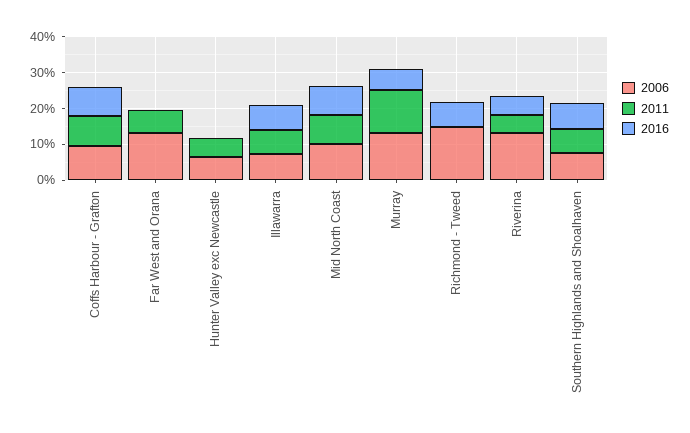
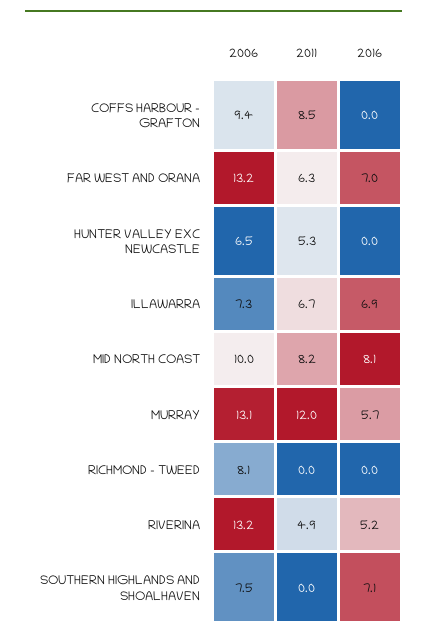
  {
    "2006": {
      "Coffs Harbour - Grafton": 9.4,
      "Far West and Orana": 13.2,
      "Hunter Valley exc Newcastle": 6.5,
      "Illawarra": 7.3,
      "Mid North Coast": 10,
      "Murray": 13.1,
-     "Richmond - Tweed": 15,
+     "Richmond - Tweed": 8.1,
      "Riverina": 13.2,
      "Southern Highlands and Shoalhaven": 7.5
    },
    "2011": {
      "Coffs Harbour - Grafton": 8.5,
      "Far West and Orana": 6.3,
      "Hunter Valley exc Newcastle": 5.3,
      "Illawarra": 6.7,
      "Mid North Coast": 8.2,
      "Murray": 12,
      "Richmond - Tweed": 0,
      "Riverina": 4.9,
-     "Southern Highlands and Shoalhaven": 7.5
+     "Southern Highlands and Shoalhaven": 0
    },
    "2016": {
-     "Coffs Harbour - Grafton": 7.5,
+     "Coffs Harbour - Grafton": 0,
-     "Far West and Orana": 0,
+     "Far West and Orana": 7,
      "Hunter Valley exc Newcastle": 0,
      "Illawarra": 6.9,
      "Mid North Coast": 8.1,
      "Murray": 5.7,
-     "Richmond - Tweed": 7.5,
+     "Richmond - Tweed": 0,
      "Riverina": 5.2,
      "Southern Highlands and Shoalhaven": 7.1
    }
  }

